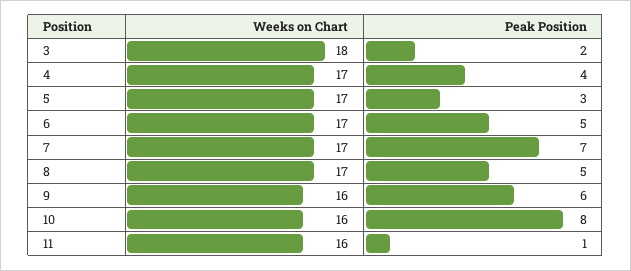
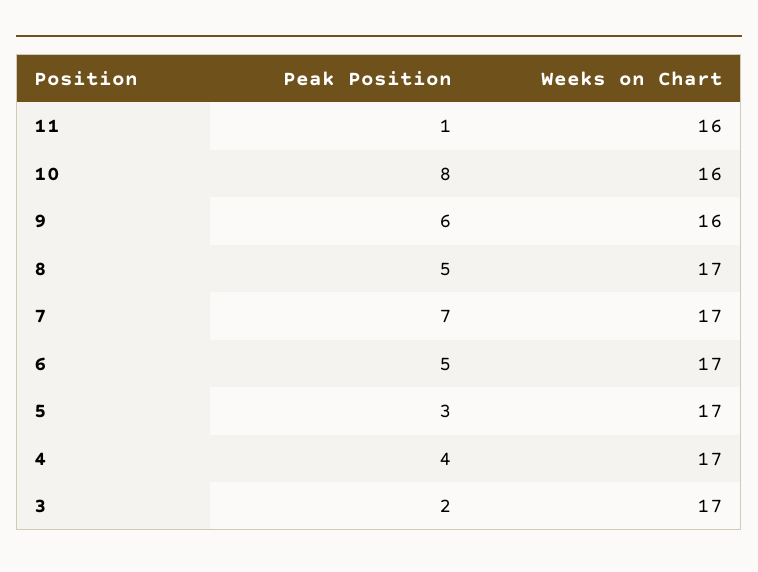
  {
    "Weeks on Chart": {
-     "3": 18,
+     "3": 17,
      "4": 17,
      "5": 17,
      "6": 17,
      "7": 17,
      "8": 17,
      "9": 16,
      "10": 16,
      "11": 16
    },
    "Peak Position": {
      "3": 2,
      "4": 4,
      "5": 3,
      "6": 5,
      "7": 7,
      "8": 5,
      "9": 6,
      "10": 8,
      "11": 1
    }
  }

